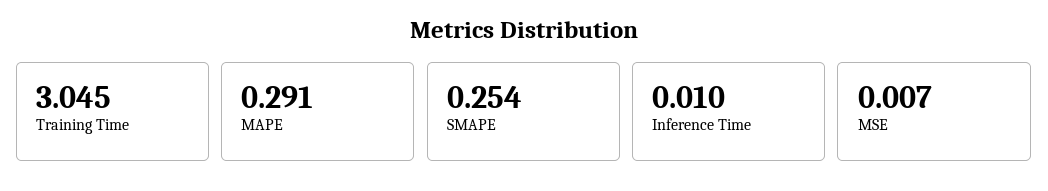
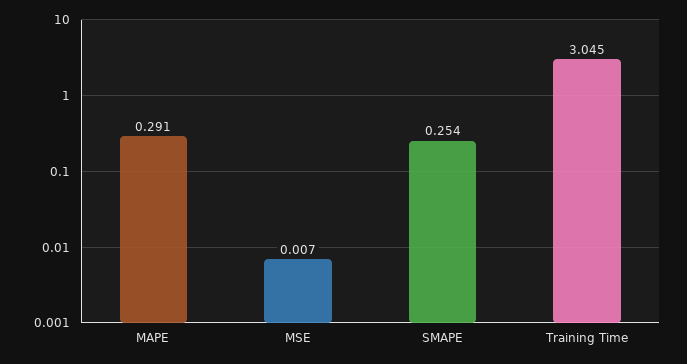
  {
    "Training Time": 3.045,
    "MAPE": 0.291,
    "SMAPE": 0.254,
-   "Inference Time": 0.01,
    "MSE": 0.007
  }

